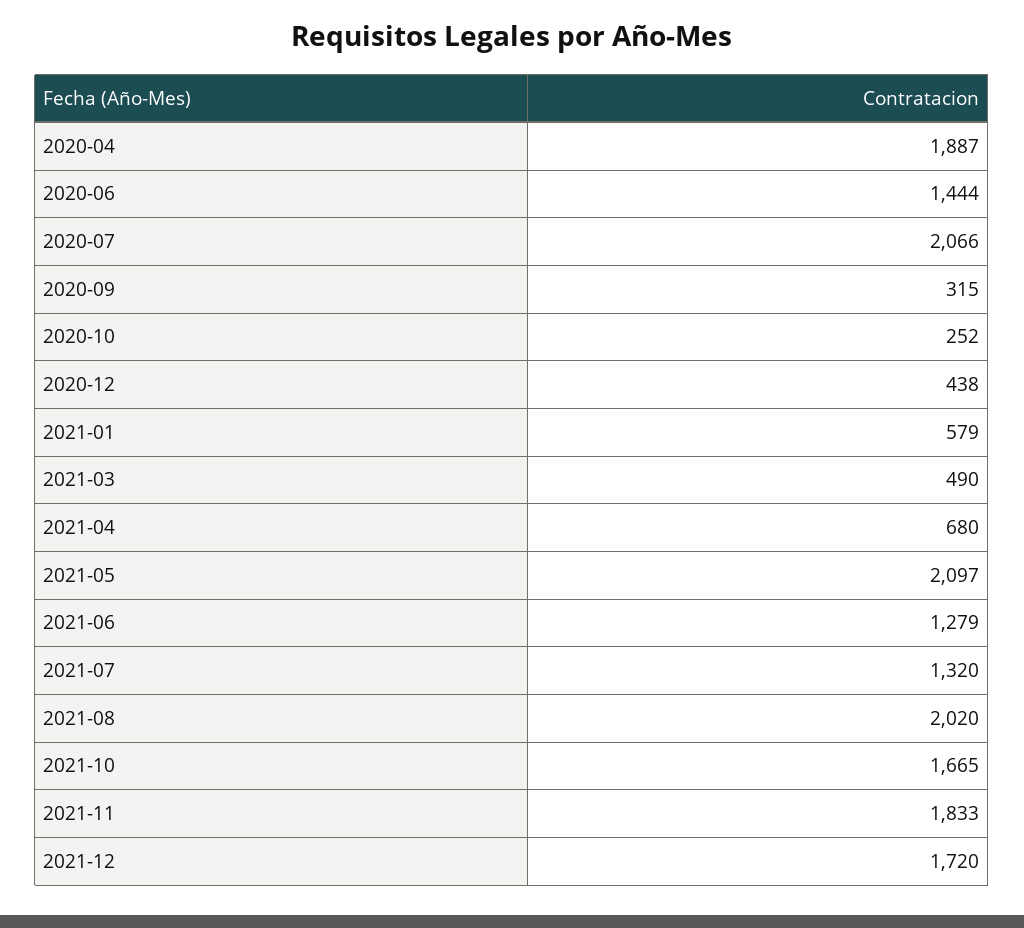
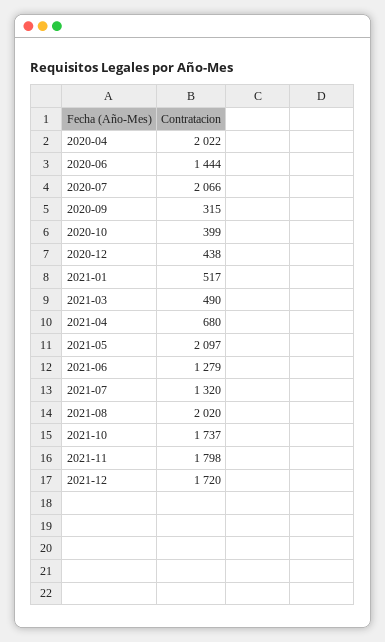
  {
-   "2020-04": 1887,
+   "2020-04": 2022,
    "2020-06": 1444,
    "2020-07": 2066,
    "2020-09": 315,
-   "2020-10": 252,
+   "2020-10": 399,
    "2020-12": 438,
-   "2021-01": 579,
+   "2021-01": 517,
    "2021-03": 490,
    "2021-04": 680,
    "2021-05": 2097,
    "2021-06": 1279,
    "2021-07": 1320,
    "2021-08": 2020,
-   "2021-10": 1665,
+   "2021-10": 1737,
-   "2021-11": 1833,
+   "2021-11": 1798,
    "2021-12": 1720
  }

